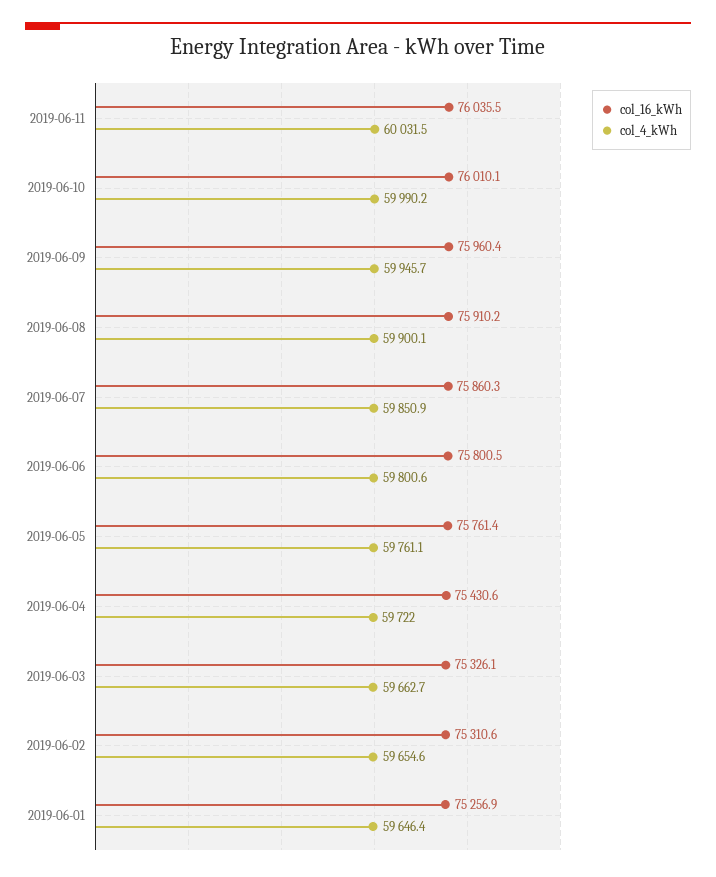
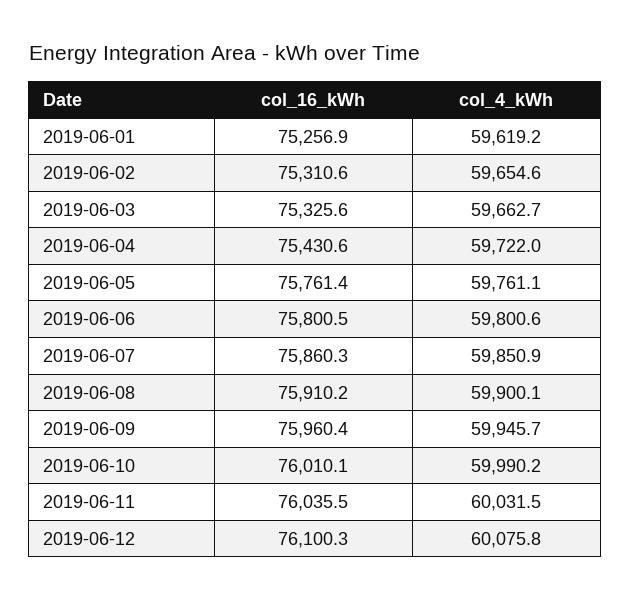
  {
    "col_16_kWh": {
      "2019-06-11": 76035.5,
      "2019-06-10": 76010.1,
      "2019-06-09": 75960.4,
      "2019-06-08": 75910.2,
      "2019-06-07": 75860.3,
      "2019-06-06": 75800.5,
      "2019-06-05": 75761.4,
      "2019-06-04": 75430.6,
-     "2019-06-03": 75326.1,
+     "2019-06-03": 75325.6,
      "2019-06-02": 75310.6,
-     "2019-06-01": 75256.9
+     "2019-06-01": 75256.9,
+     "2019-06-12": 76100.3
    },
    "col_4_kWh": {
      "2019-06-11": 60031.5,
      "2019-06-10": 59990.2,
      "2019-06-09": 59945.7,
      "2019-06-08": 59900.1,
      "2019-06-07": 59850.9,
      "2019-06-06": 59800.6,
      "2019-06-05": 59761.1,
      "2019-06-04": 59722,
      "2019-06-03": 59662.7,
      "2019-06-02": 59654.6,
-     "2019-06-01": 59646.4
+     "2019-06-01": 59619.2,
+     "2019-06-12": 60075.8
    }
  }

